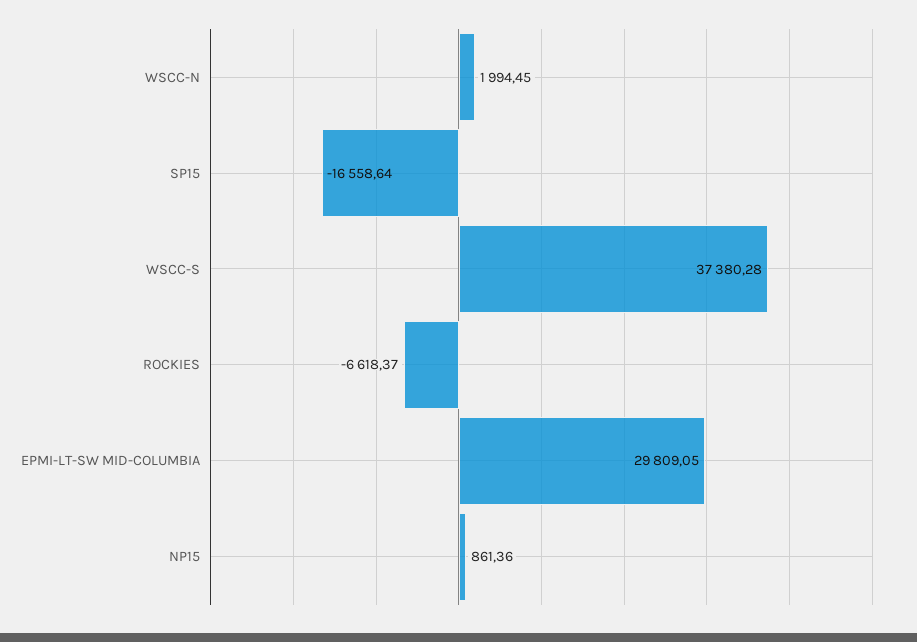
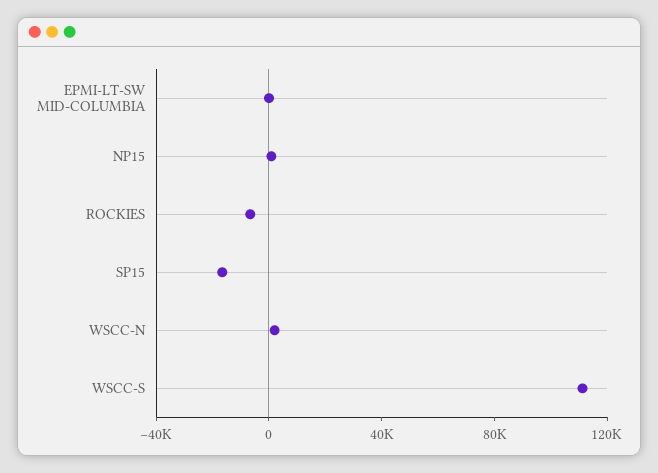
  {
    "WSCC-N": 1994.45,
    "SP15": -16558.64,
-   "WSCC-S": 37380.28,
+   "WSCC-S": 110000,
    "ROCKIES": -6618.37,
-   "EPMI-LT-SW MID-COLUMBIA": 29809.05,
+   "EPMI-LT-SW MID-COLUMBIA": 0,
    "NP15": 861.36
  }

